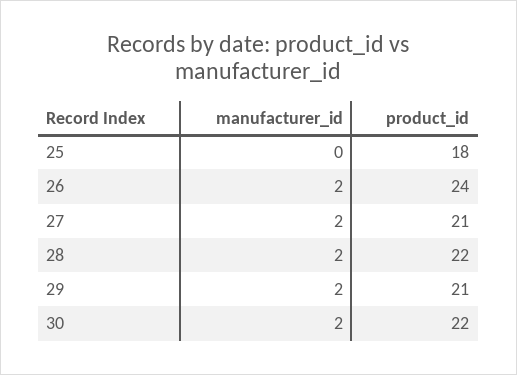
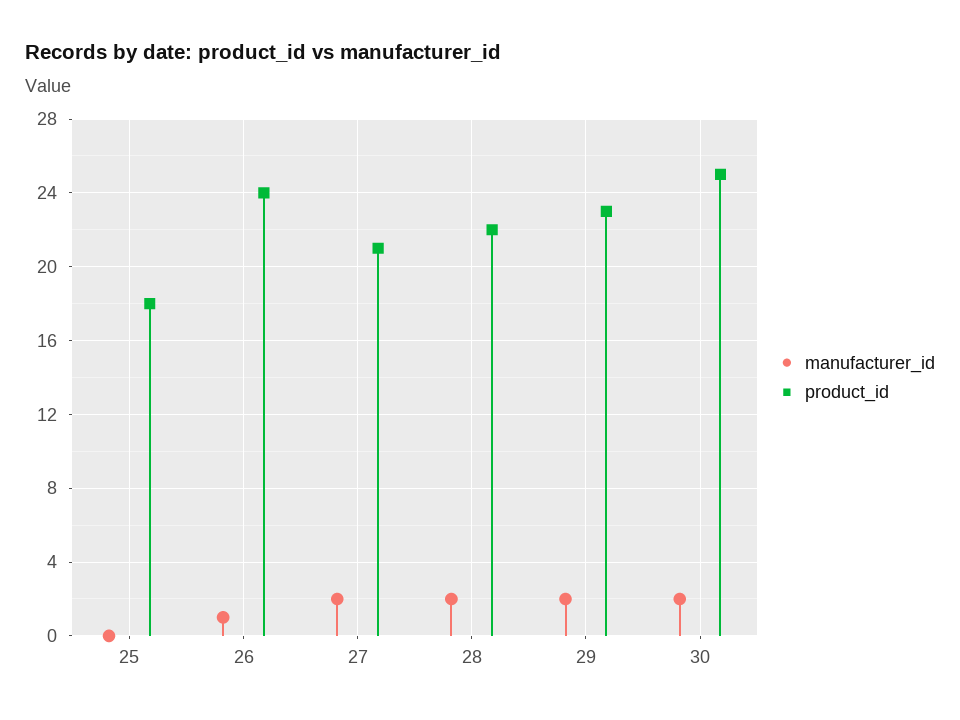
  {
    "manufacturer_id": {
      "25": 0,
-     "26": 2,
+     "26": 1,
      "27": 2,
      "28": 2,
      "29": 2,
      "30": 2
    },
    "product_id": {
      "25": 18,
      "26": 24,
      "27": 21,
      "28": 22,
-     "29": 21,
+     "29": 23,
-     "30": 22
+     "30": 25
    }
  }

